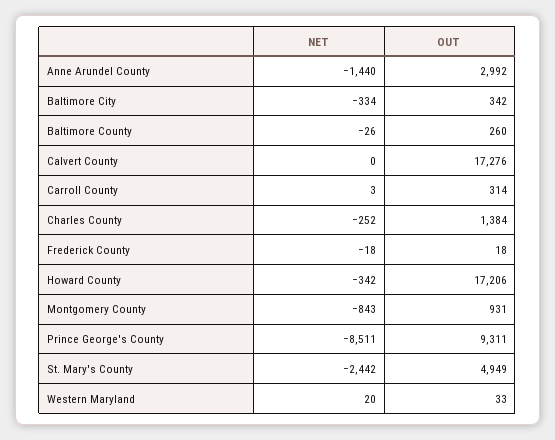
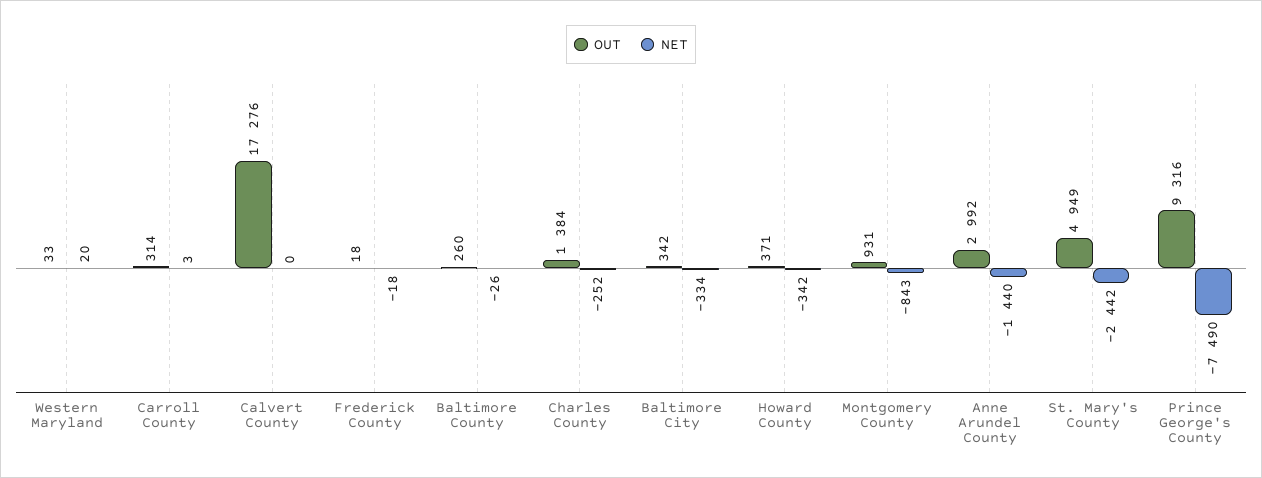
  {
    "NET": {
      "Anne Arundel County": -1440,
      "Baltimore City": -334,
      "Baltimore County": -26,
      "Calvert County": 0,
      "Carroll County": 3,
      "Charles County": -252,
      "Frederick County": -18,
      "Howard County": -342,
      "Montgomery County": -843,
-     "Prince George's County": -8511,
+     "Prince George's County": -7490,
      "St. Mary's County": -2442,
      "Western Maryland": 20
    },
    "OUT": {
      "Anne Arundel County": 2992,
      "Baltimore City": 342,
      "Baltimore County": 260,
      "Calvert County": 17276,
      "Carroll County": 314,
      "Charles County": 1384,
      "Frederick County": 18,
-     "Howard County": 17206,
+     "Howard County": 371,
      "Montgomery County": 931,
-     "Prince George's County": 9311,
+     "Prince George's County": 9316,
      "St. Mary's County": 4949,
      "Western Maryland": 33
    }
  }

